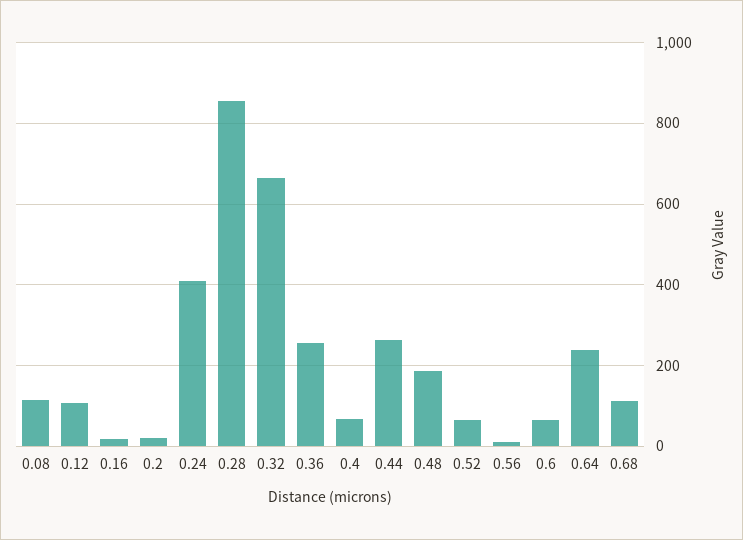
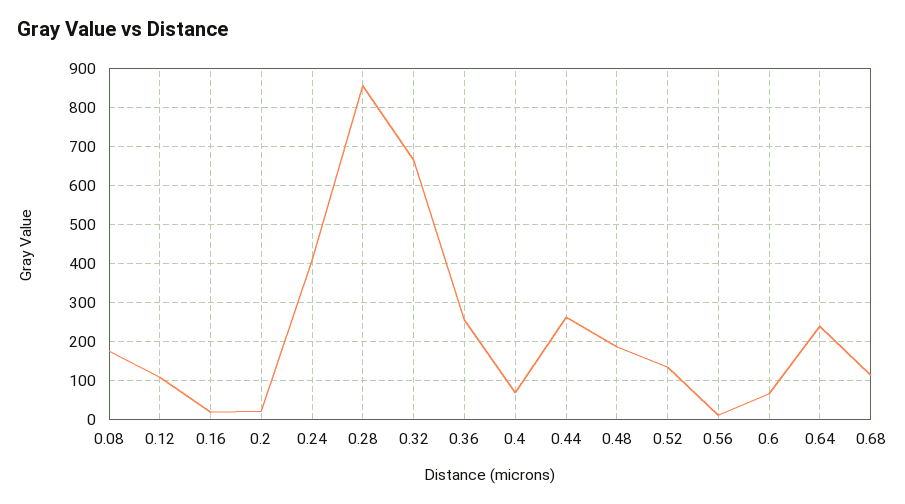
  {
-   "0.08": 120,
+   "0.08": 180,
    "0.12": 100,
    "0.16": 20,
    "0.2": 20,
    "0.24": 420,
    "0.28": 860,
    "0.32": 660,
    "0.36": 260,
    "0.4": 60,
    "0.44": 260,
    "0.48": 180,
-   "0.52": 60,
+   "0.52": 140,
    "0.56": 20,
    "0.6": 60,
    "0.64": 240,
    "0.68": 120
  }

